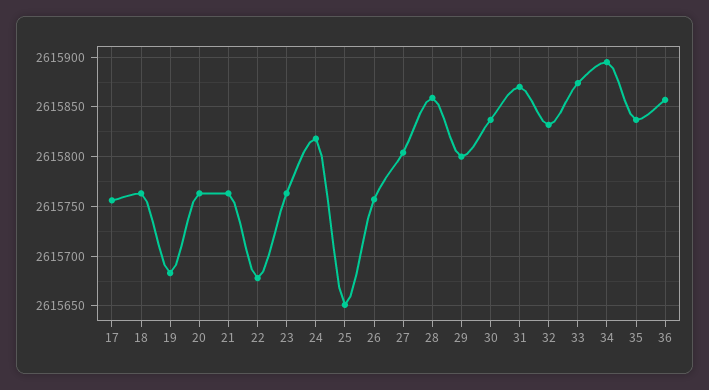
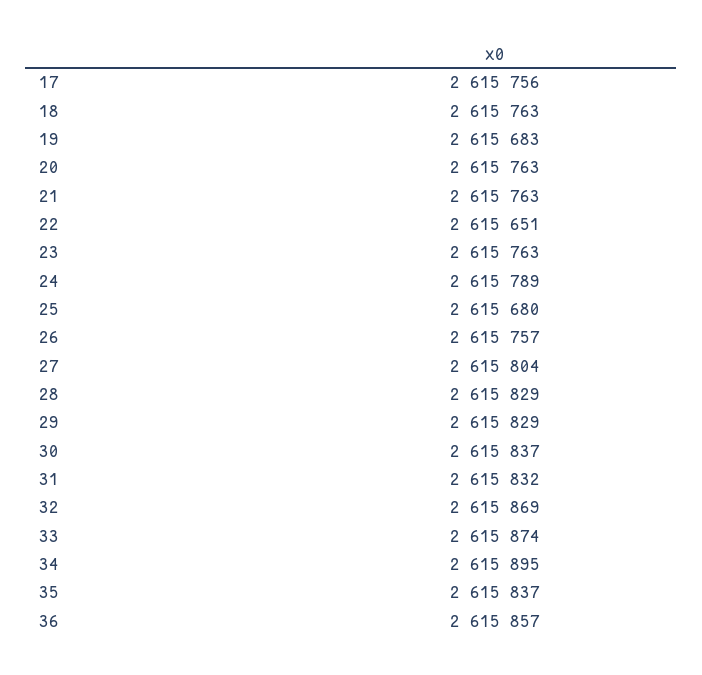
  {
    "17": 2615756,
    "18": 2615763,
    "19": 2615683,
    "20": 2615763,
    "21": 2615763,
-   "22": 2615680,
+   "22": 2615651,
    "23": 2615763,
-   "24": 2615820,
+   "24": 2615789,
-   "25": 2615650,
+   "25": 2615680,
    "26": 2615757,
    "27": 2615804,
-   "28": 2615860,
+   "28": 2615829,
-   "29": 2615800,
+   "29": 2615829,
    "30": 2615837,
-   "31": 2615870,
+   "31": 2615832,
-   "32": 2615830,
+   "32": 2615869,
    "33": 2615874,
    "34": 2615895,
    "35": 2615837,
    "36": 2615857
  }

